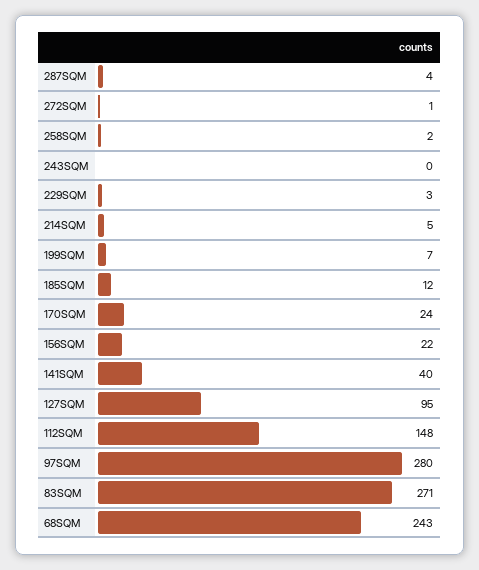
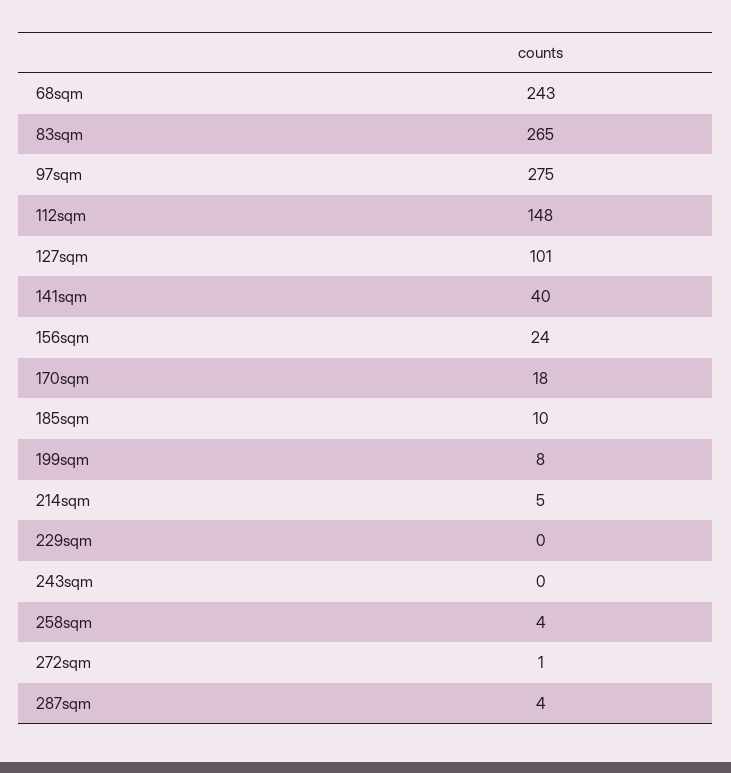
  {
    "287SQM": 4,
    "272SQM": 1,
-   "258SQM": 2,
+   "258SQM": 4,
    "243SQM": 0,
-   "229SQM": 3,
+   "229SQM": 0,
    "214SQM": 5,
-   "199SQM": 7,
+   "199SQM": 8,
-   "185SQM": 12,
+   "185SQM": 10,
-   "170SQM": 24,
+   "170SQM": 18,
-   "156SQM": 22,
+   "156SQM": 24,
    "141SQM": 40,
-   "127SQM": 95,
+   "127SQM": 101,
    "112SQM": 148,
-   "97SQM": 280,
+   "97SQM": 275,
-   "83SQM": 271,
+   "83SQM": 265,
    "68SQM": 243
  }

